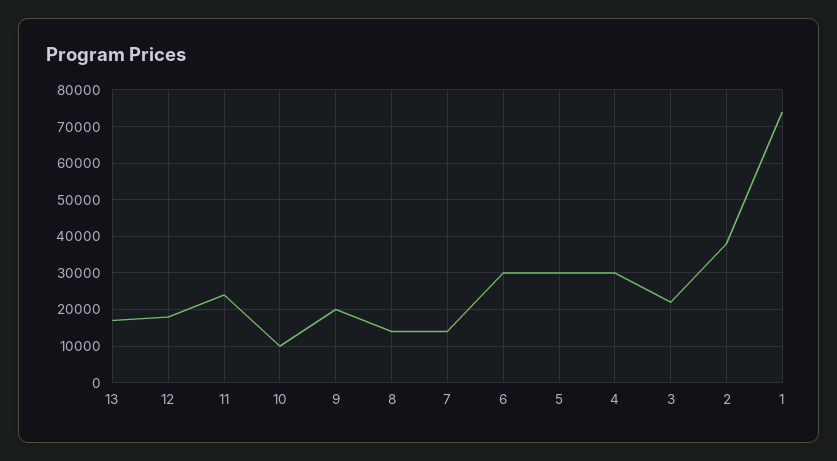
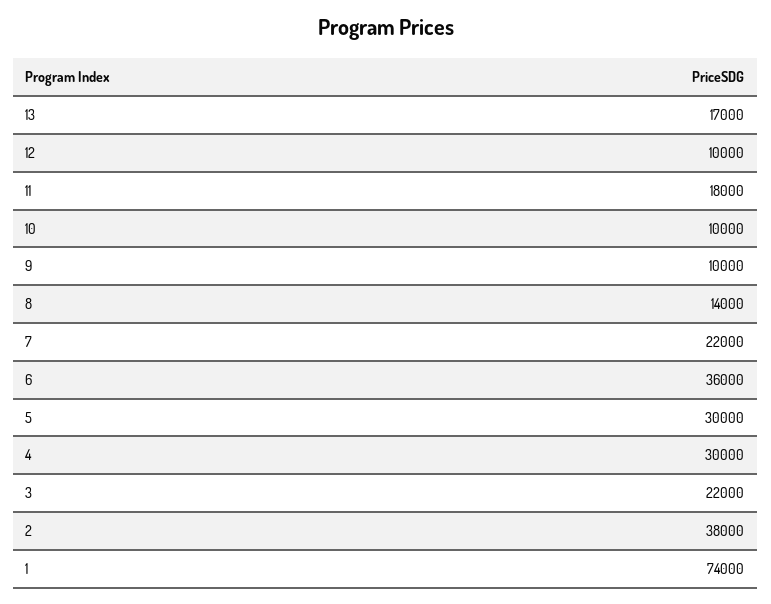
  {
    "13": 17000,
-   "12": 18000,
+   "12": 10000,
-   "11": 24000,
+   "11": 18000,
    "10": 10000,
-   "9": 20000,
+   "9": 10000,
    "8": 14000,
-   "7": 14000,
+   "7": 22000,
-   "6": 30000,
+   "6": 36000,
    "5": 30000,
    "4": 30000,
    "3": 22000,
    "2": 38000,
    "1": 74000
  }

